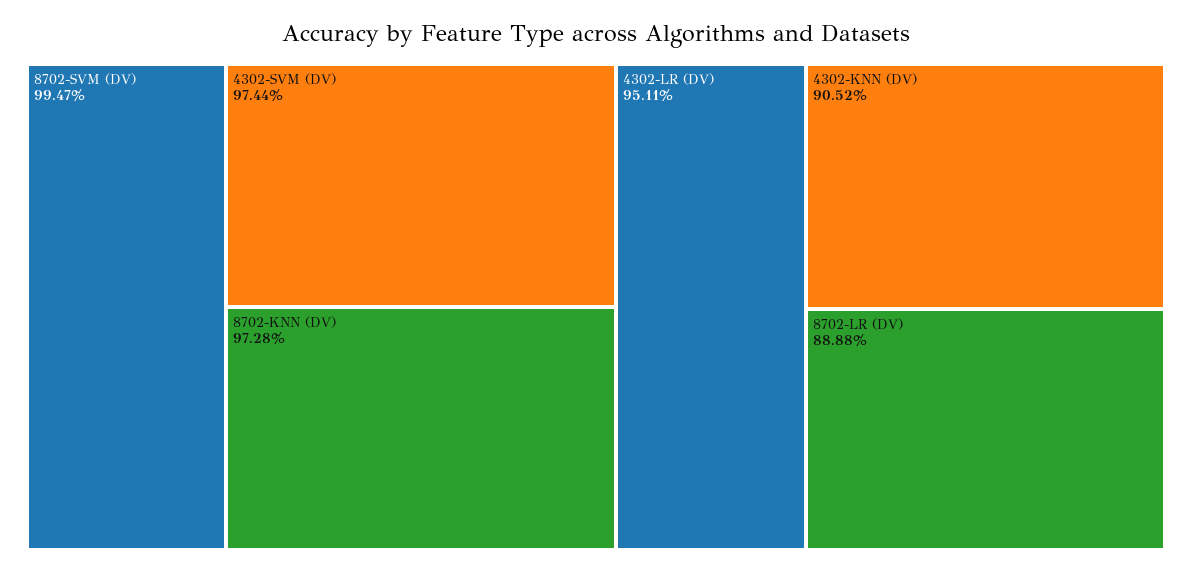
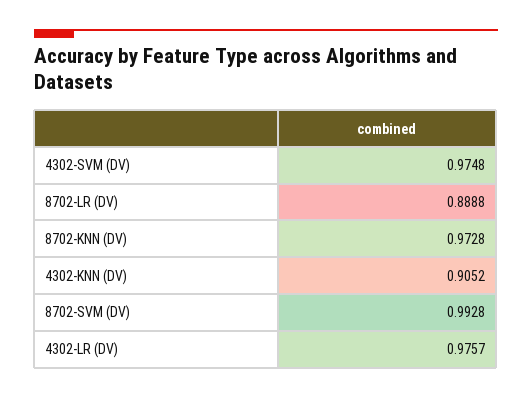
  {
-   "8702-SVM (DV)": 0.9947,
+   "8702-SVM (DV)": 0.9928,
-   "4302-SVM (DV)": 0.9744,
+   "4302-SVM (DV)": 0.9748,
    "8702-KNN (DV)": 0.9728,
-   "4302-LR (DV)": 0.9511,
+   "4302-LR (DV)": 0.9757,
    "4302-KNN (DV)": 0.9052,
    "8702-LR (DV)": 0.8888
  }

